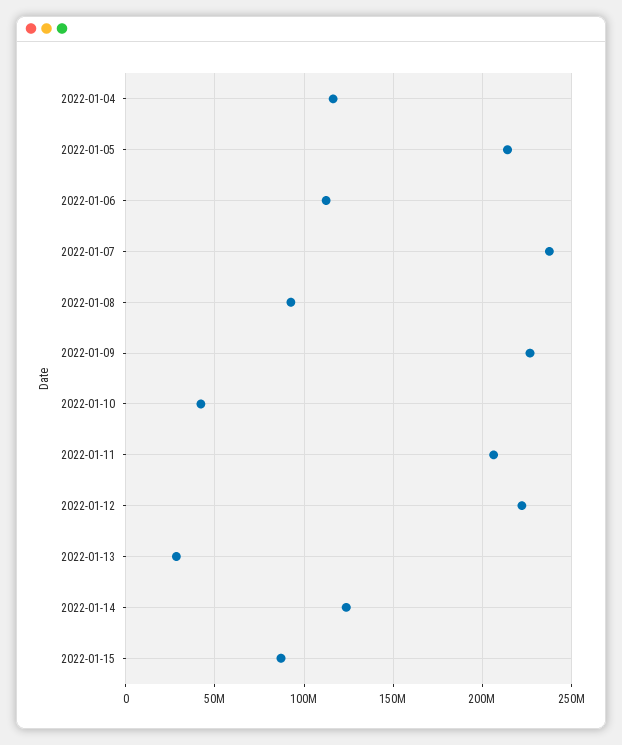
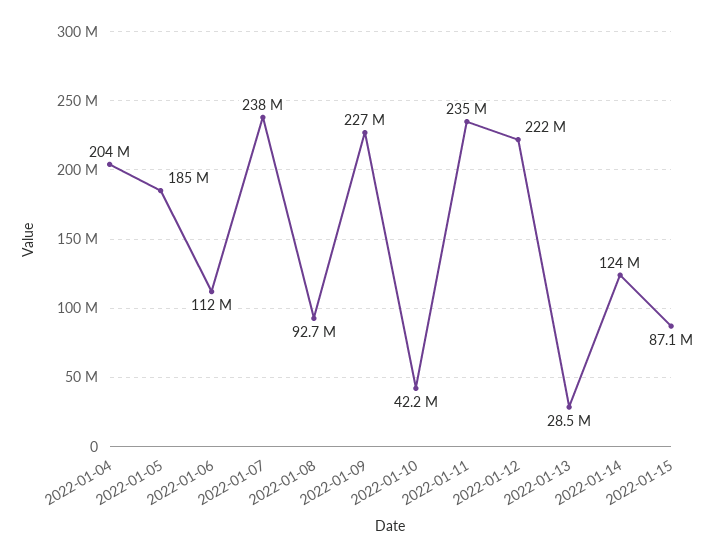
  {
-   "2022-01-04": 115000000,
+   "2022-01-04": 204000000,
-   "2022-01-05": 215000000,
+   "2022-01-05": 185000000,
    "2022-01-06": 112000000,
    "2022-01-07": 238000000,
    "2022-01-08": 92700000,
    "2022-01-09": 227000000,
    "2022-01-10": 42200000,
-   "2022-01-11": 205000000,
+   "2022-01-11": 235000000,
    "2022-01-12": 222000000,
    "2022-01-13": 28500000,
    "2022-01-14": 124000000,
    "2022-01-15": 87100000
  }

